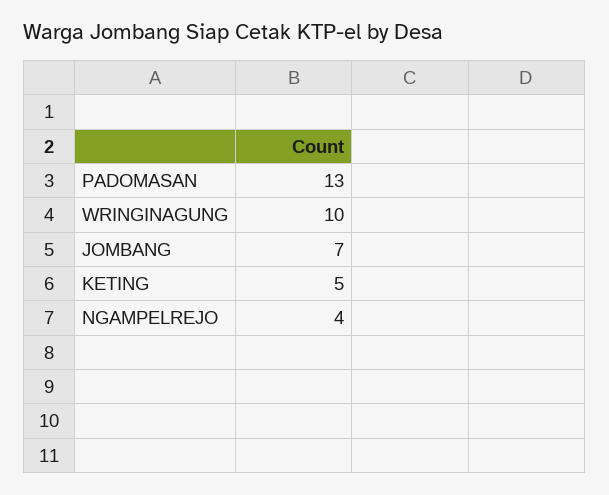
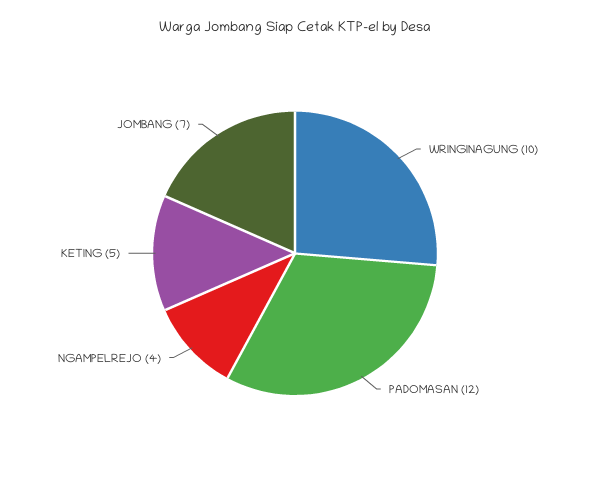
  {
-   "PADOMASAN": 13,
+   "PADOMASAN": 12,
    "WRINGINAGUNG": 10,
    "JOMBANG": 7,
    "KETING": 5,
    "NGAMPELREJO": 4
  }

